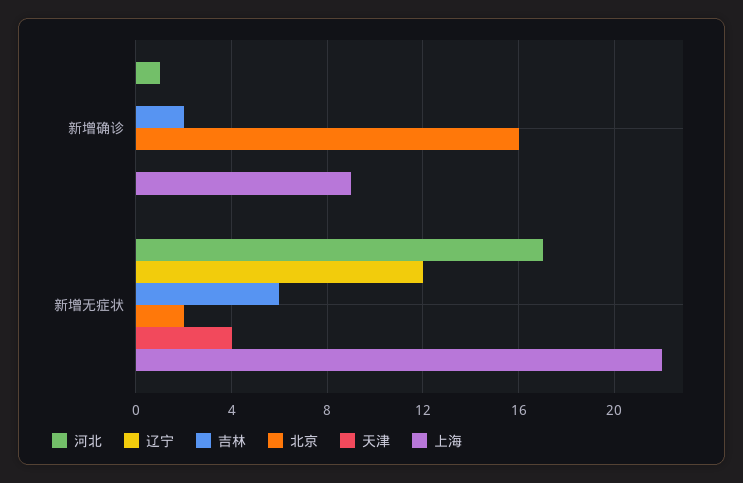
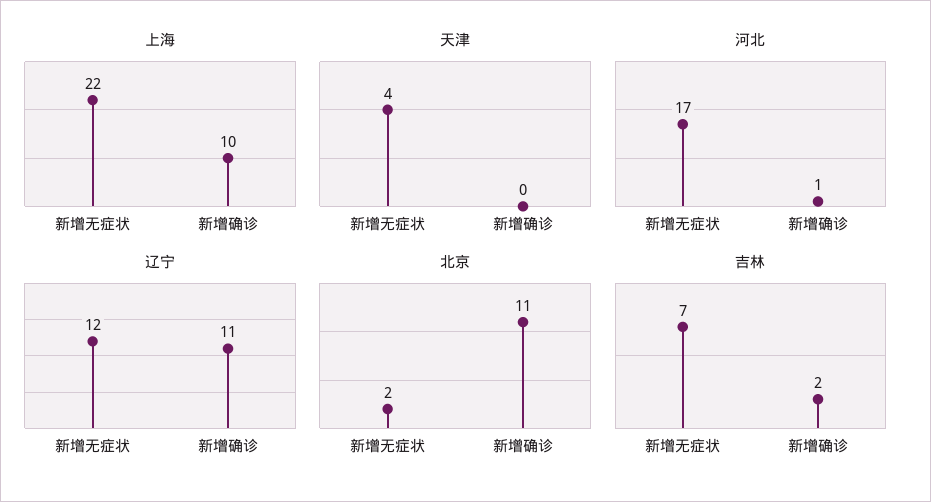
  {
    "河北": {
      "新增确诊": 1,
      "新增无症状": 17
    },
    "辽宁": {
-     "新增确诊": 0,
+     "新增确诊": 11,
      "新增无症状": 12
    },
    "吉林": {
      "新增确诊": 2,
-     "新增无症状": 6
+     "新增无症状": 7
    },
    "北京": {
-     "新增确诊": 16,
+     "新增确诊": 11,
      "新增无症状": 2
    },
    "天津": {
      "新增确诊": 0,
      "新增无症状": 4
    },
    "上海": {
-     "新增确诊": 9,
+     "新增确诊": 10,
      "新增无症状": 22
    }
  }

